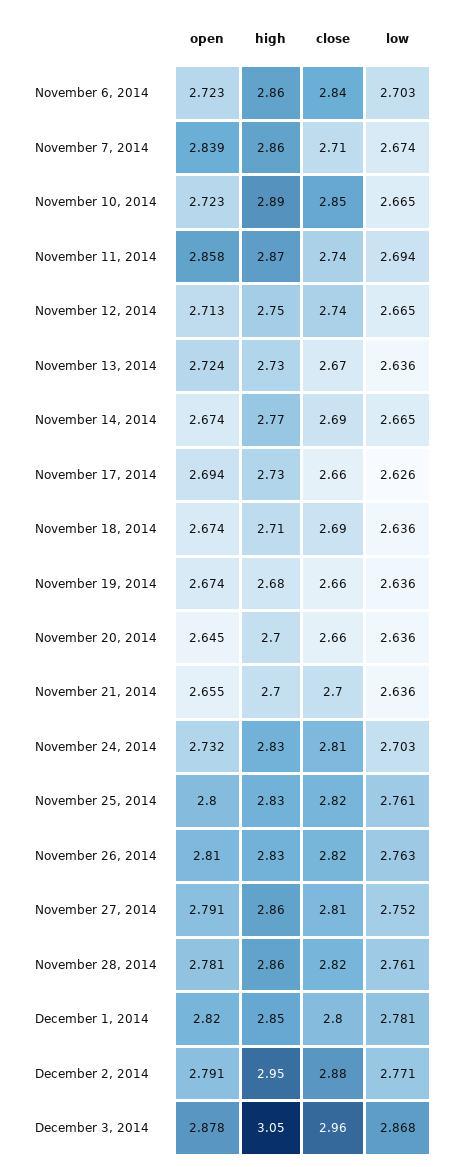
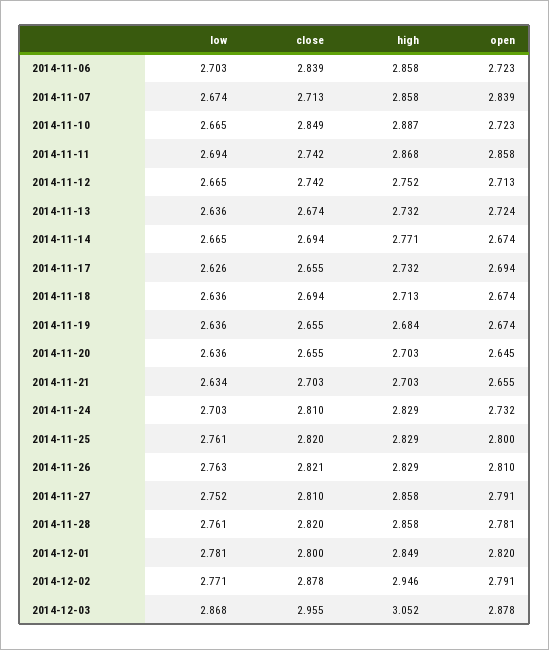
  {
    "open": {
      "November 6, 2014": 2.723,
      "November 7, 2014": 2.839,
      "November 10, 2014": 2.723,
      "November 11, 2014": 2.858,
      "November 12, 2014": 2.713,
      "November 13, 2014": 2.724,
      "November 14, 2014": 2.674,
      "November 17, 2014": 2.694,
      "November 18, 2014": 2.674,
      "November 19, 2014": 2.674,
      "November 20, 2014": 2.645,
      "November 21, 2014": 2.655,
      "November 24, 2014": 2.732,
      "November 25, 2014": 2.8,
      "November 26, 2014": 2.81,
      "November 27, 2014": 2.791,
      "November 28, 2014": 2.781,
      "December 1, 2014": 2.82,
      "December 2, 2014": 2.791,
      "December 3, 2014": 2.878
    },
    "high": {
      "November 6, 2014": 2.858,
      "November 7, 2014": 2.858,
      "November 10, 2014": 2.887,
      "November 11, 2014": 2.868,
      "November 12, 2014": 2.752,
      "November 13, 2014": 2.732,
      "November 14, 2014": 2.771,
      "November 17, 2014": 2.732,
      "November 18, 2014": 2.713,
      "November 19, 2014": 2.684,
      "November 20, 2014": 2.703,
      "November 21, 2014": 2.703,
      "November 24, 2014": 2.829,
      "November 25, 2014": 2.829,
      "November 26, 2014": 2.829,
      "November 27, 2014": 2.858,
      "November 28, 2014": 2.858,
      "December 1, 2014": 2.849,
      "December 2, 2014": 2.946,
      "December 3, 2014": 3.052
    },
    "close": {
      "November 6, 2014": 2.839,
      "November 7, 2014": 2.713,
      "November 10, 2014": 2.849,
      "November 11, 2014": 2.742,
      "November 12, 2014": 2.742,
      "November 13, 2014": 2.674,
      "November 14, 2014": 2.694,
      "November 17, 2014": 2.655,
      "November 18, 2014": 2.694,
      "November 19, 2014": 2.655,
      "November 20, 2014": 2.655,
      "November 21, 2014": 2.703,
      "November 24, 2014": 2.81,
      "November 25, 2014": 2.82,
      "November 26, 2014": 2.821,
      "November 27, 2014": 2.81,
      "November 28, 2014": 2.82,
      "December 1, 2014": 2.8,
      "December 2, 2014": 2.878,
      "December 3, 2014": 2.955
    },
    "low": {
      "November 6, 2014": 2.703,
      "November 7, 2014": 2.674,
      "November 10, 2014": 2.665,
      "November 11, 2014": 2.694,
      "November 12, 2014": 2.665,
      "November 13, 2014": 2.636,
      "November 14, 2014": 2.665,
      "November 17, 2014": 2.626,
      "November 18, 2014": 2.636,
      "November 19, 2014": 2.636,
      "November 20, 2014": 2.636,
-     "November 21, 2014": 2.636,
+     "November 21, 2014": 2.634,
      "November 24, 2014": 2.703,
      "November 25, 2014": 2.761,
      "November 26, 2014": 2.763,
      "November 27, 2014": 2.752,
      "November 28, 2014": 2.761,
      "December 1, 2014": 2.781,
      "December 2, 2014": 2.771,
      "December 3, 2014": 2.868
    }
  }

